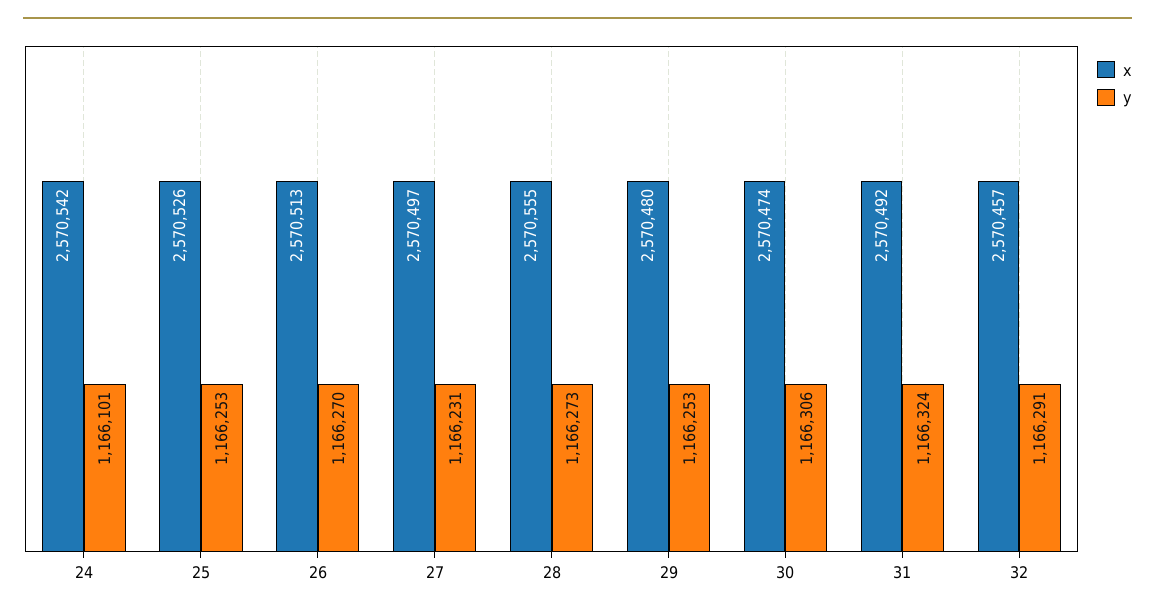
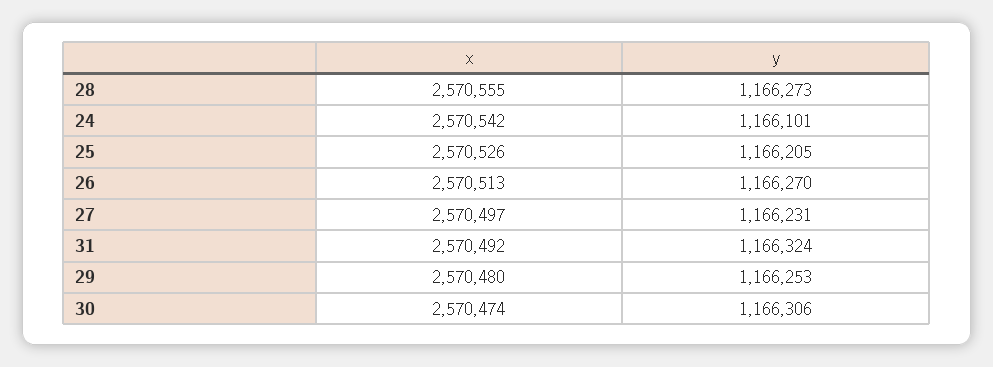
  {
    "x": {
      "24": 2570542,
      "25": 2570526,
      "26": 2570513,
      "27": 2570497,
      "28": 2570555,
      "29": 2570480,
      "30": 2570474,
-     "31": 2570492,
+     "31": 2570492
-     "32": 2570457
    },
    "y": {
      "24": 1166101,
-     "25": 1166253,
+     "25": 1166205,
      "26": 1166270,
      "27": 1166231,
      "28": 1166273,
      "29": 1166253,
      "30": 1166306,
-     "31": 1166324,
+     "31": 1166324
-     "32": 1166291
    }
  }

